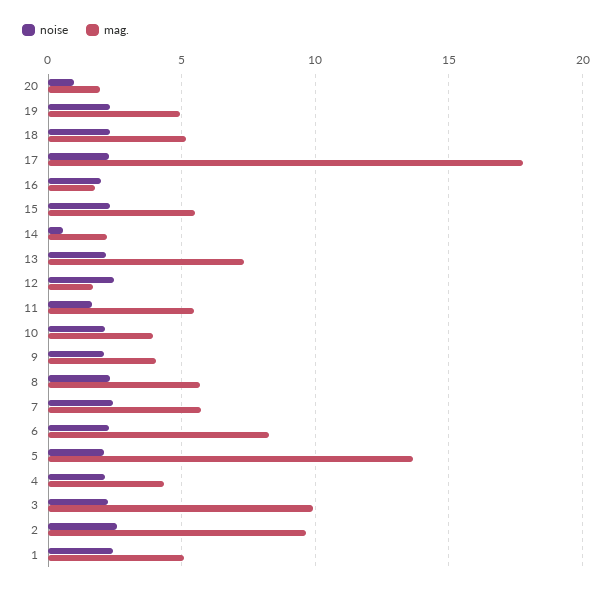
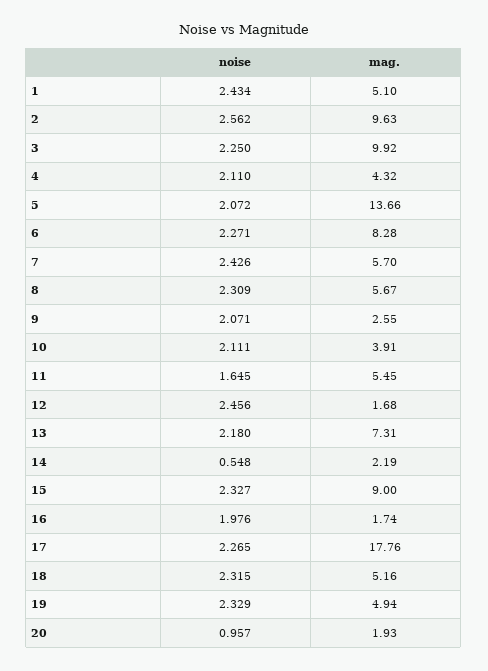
  {
    "noise": {
      "20": 0.957,
      "19": 2.329,
      "18": 2.315,
      "17": 2.265,
      "16": 1.976,
      "15": 2.327,
      "14": 0.548,
      "13": 2.18,
      "12": 2.456,
      "11": 1.645,
      "10": 2.111,
      "9": 2.071,
      "8": 2.309,
      "7": 2.426,
      "6": 2.271,
      "5": 2.072,
      "4": 2.11,
      "3": 2.25,
      "2": 2.562,
      "1": 2.434
    },
    "mag.": {
      "20": 1.93,
      "19": 4.94,
      "18": 5.16,
      "17": 17.76,
      "16": 1.74,
-     "15": 5.5,
+     "15": 9,
      "14": 2.19,
      "13": 7.31,
      "12": 1.68,
      "11": 5.45,
      "10": 3.91,
-     "9": 4,
+     "9": 2.55,
      "8": 5.67,
      "7": 5.7,
      "6": 8.28,
      "5": 13.66,
      "4": 4.32,
      "3": 9.92,
      "2": 9.63,
      "1": 5.1
    }
  }

